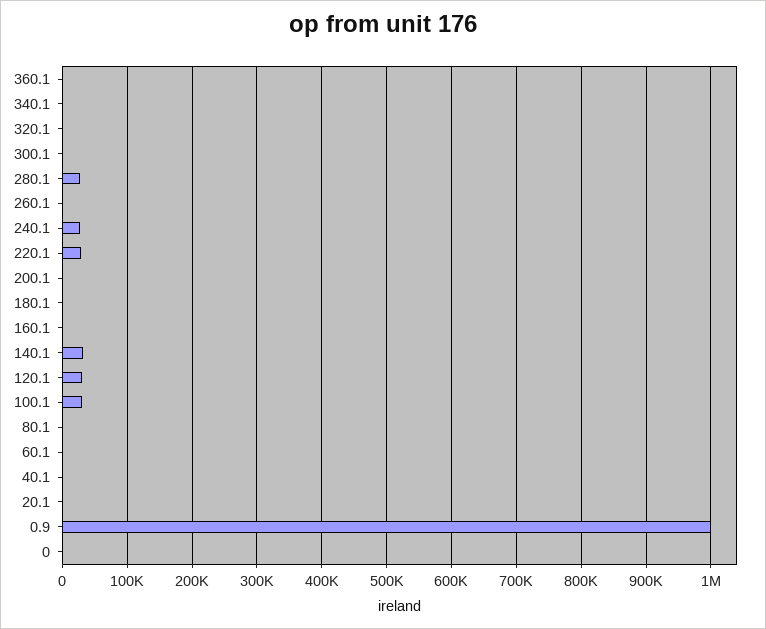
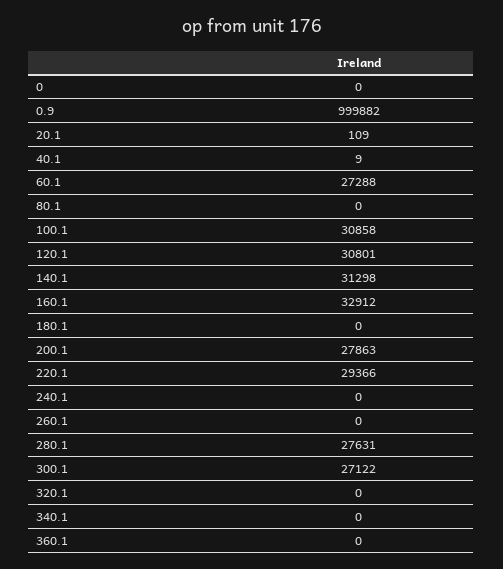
  {
    "360.1": 0,
    "340.1": 0,
    "320.1": 0,
-   "300.1": 0,
+   "300.1": 27122,
    "280.1": 27631,
    "260.1": 0,
-   "240.1": 30000,
+   "240.1": 0,
    "220.1": 29366,
-   "200.1": 0,
+   "200.1": 27863,
    "180.1": 0,
-   "160.1": 0,
+   "160.1": 32912,
    "140.1": 31298,
    "120.1": 30801,
    "100.1": 30858,
    "80.1": 0,
-   "60.1": 0,
+   "60.1": 27288,
    "40.1": 9,
    "20.1": 109,
    "0.9": 999882,
    "0": 0
  }

